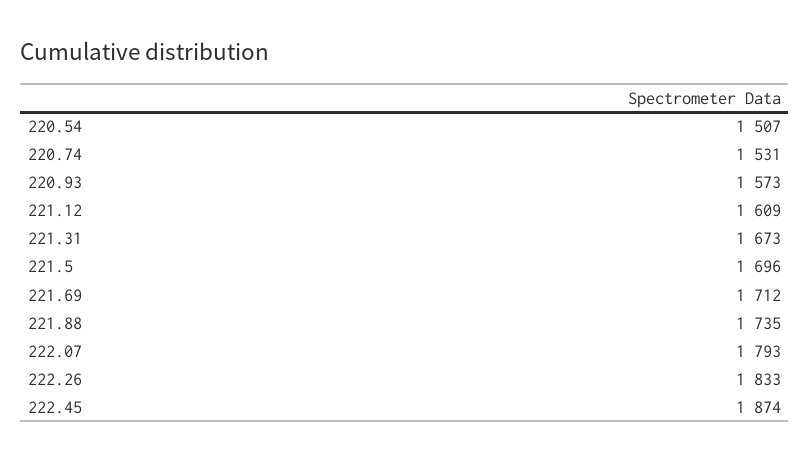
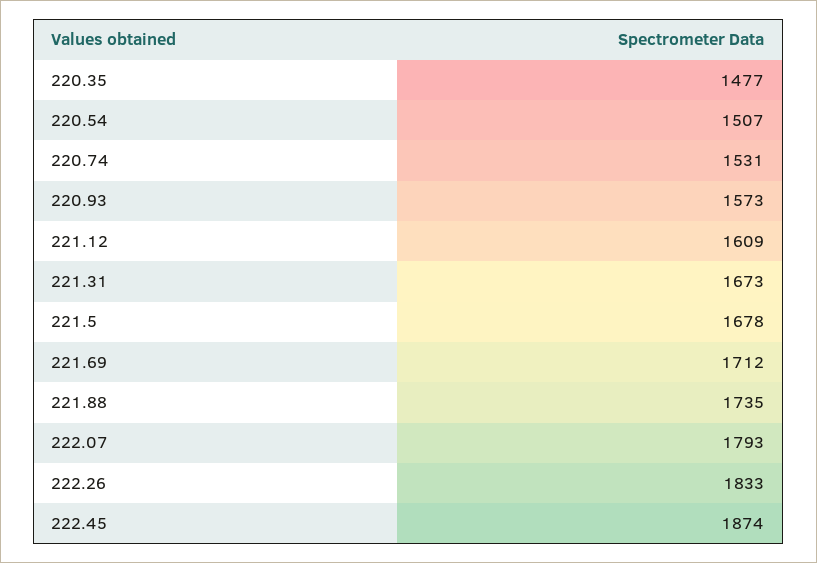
  {
    "220.54": 1507,
    "220.74": 1531,
    "220.93": 1573,
    "221.12": 1609,
    "221.31": 1673,
-   "221.5": 1696,
+   "221.5": 1678,
    "221.69": 1712,
    "221.88": 1735,
    "222.07": 1793,
    "222.26": 1833,
-   "222.45": 1874
+   "222.45": 1874,
+   "220.35": 1477
  }

